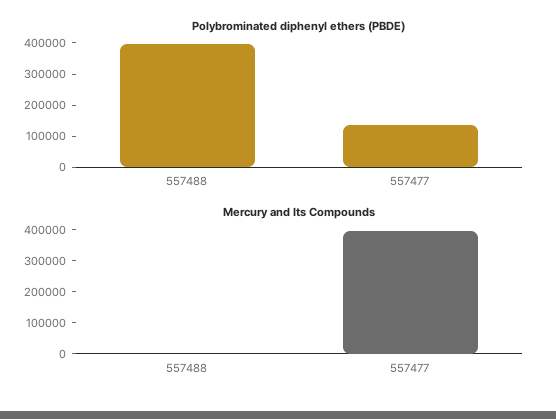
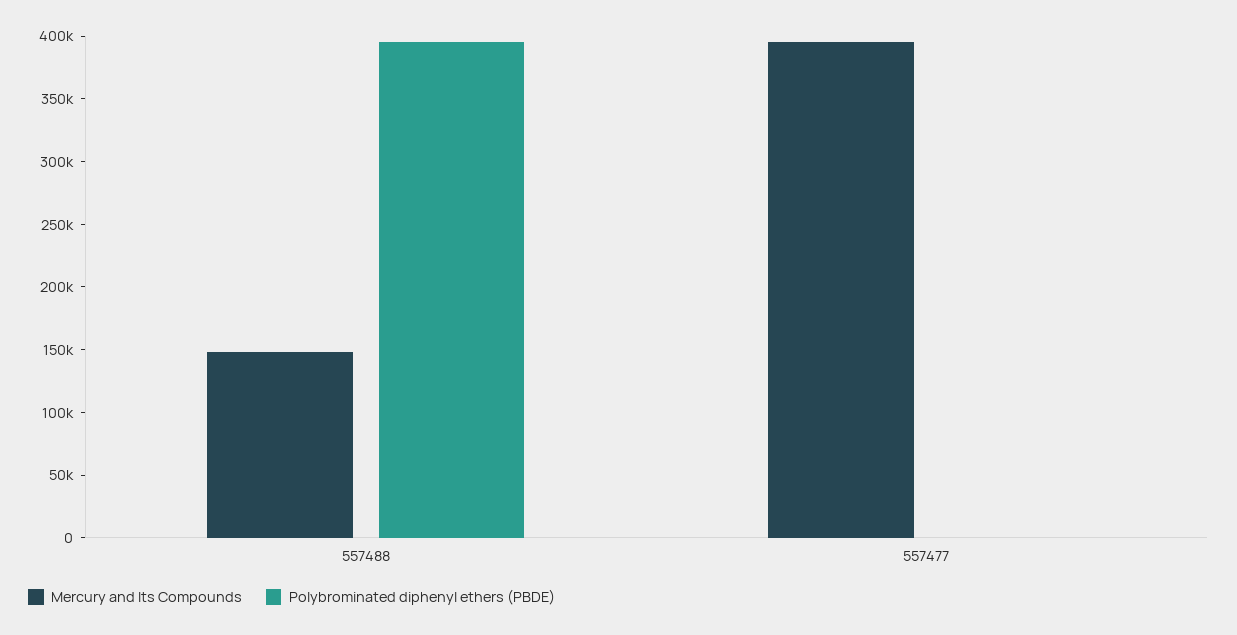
  {
    "Polybrominated diphenyl ethers (PBDE)": {
      "557488": 400000,
-     "557477": 150000
+     "557477": 0
    },
    "Mercury and Its Compounds": {
-     "557488": 0,
+     "557488": 150000,
      "557477": 400000
    }
  }

